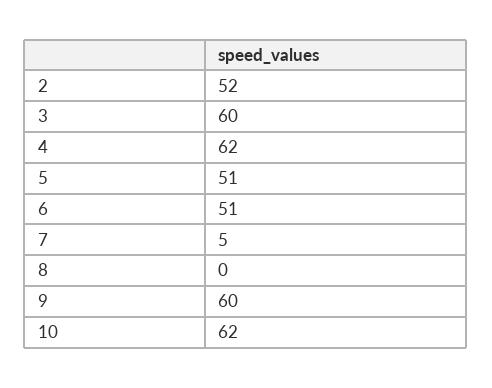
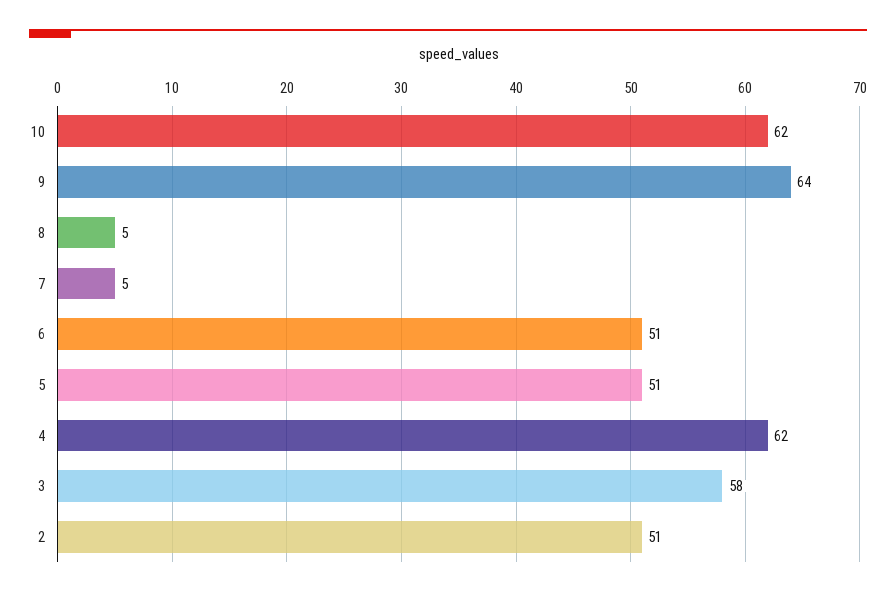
  {
-   "2": 52,
+   "2": 51,
-   "3": 60,
+   "3": 58,
    "4": 62,
    "5": 51,
    "6": 51,
    "7": 5,
-   "8": 0,
+   "8": 5,
-   "9": 60,
+   "9": 64,
    "10": 62
  }

